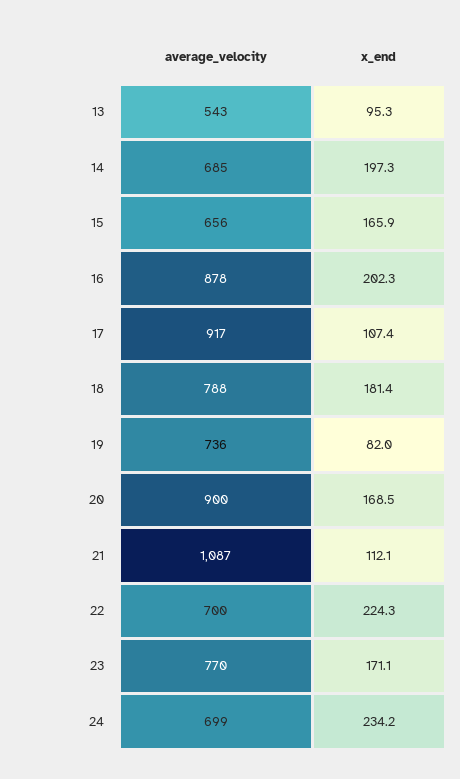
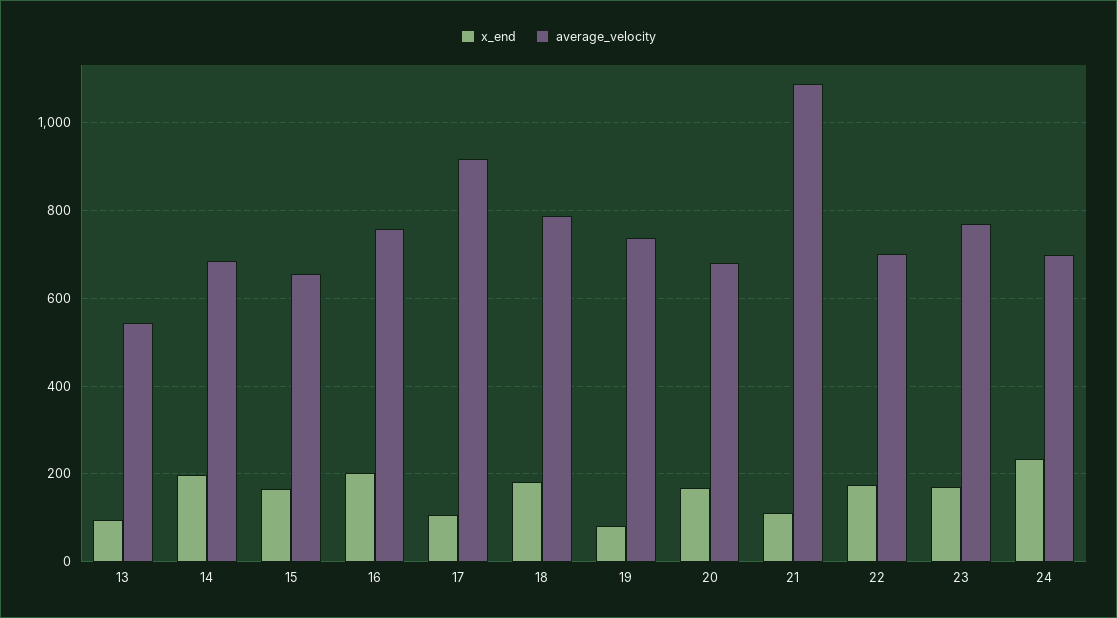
  {
    "average_velocity": {
      "13": 543,
      "14": 685,
      "15": 656,
-     "16": 878,
+     "16": 760,
      "17": 917,
      "18": 788,
      "19": 736,
-     "20": 900,
+     "20": 680,
      "21": 1087,
      "22": 700,
      "23": 770,
      "24": 699
    },
    "x_end": {
      "13": 95.3,
      "14": 197.3,
      "15": 165.9,
      "16": 202.3,
      "17": 107.4,
      "18": 181.4,
      "19": 82,
      "20": 168.5,
      "21": 112.1,
-     "22": 224.3,
+     "22": 180,
      "23": 171.1,
      "24": 234.2
    }
  }

